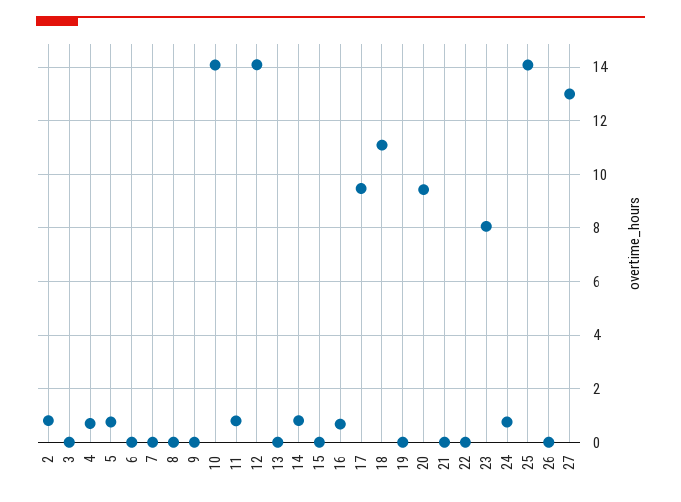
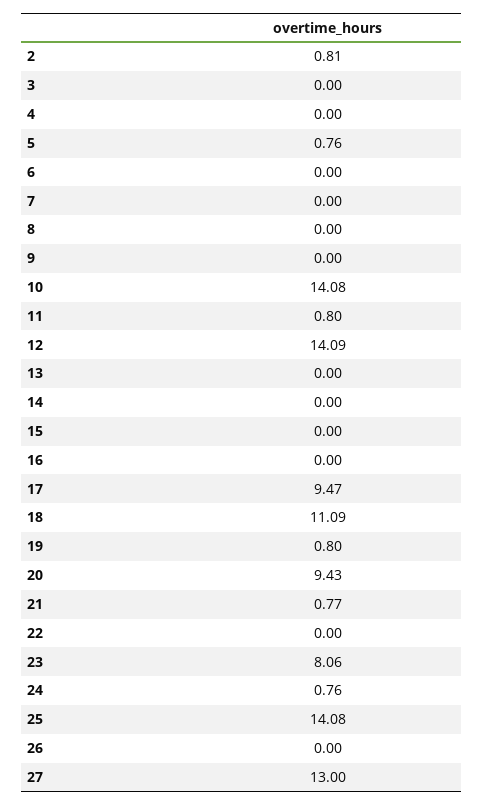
  {
    "2": 0.81,
    "3": 0,
-   "4": 0.75,
+   "4": 0,
    "5": 0.76,
    "6": 0,
    "7": 0,
    "8": 0,
    "9": 0,
    "10": 14.08,
    "11": 0.8,
    "12": 14.09,
    "13": 0,
-   "14": 0.75,
+   "14": 0,
    "15": 0,
-   "16": 0.75,
+   "16": 0,
    "17": 9.47,
    "18": 11.09,
-   "19": 0,
+   "19": 0.8,
    "20": 9.43,
-   "21": 0,
+   "21": 0.77,
    "22": 0,
    "23": 8.06,
    "24": 0.76,
    "25": 14.08,
    "26": 0,
    "27": 13
  }

